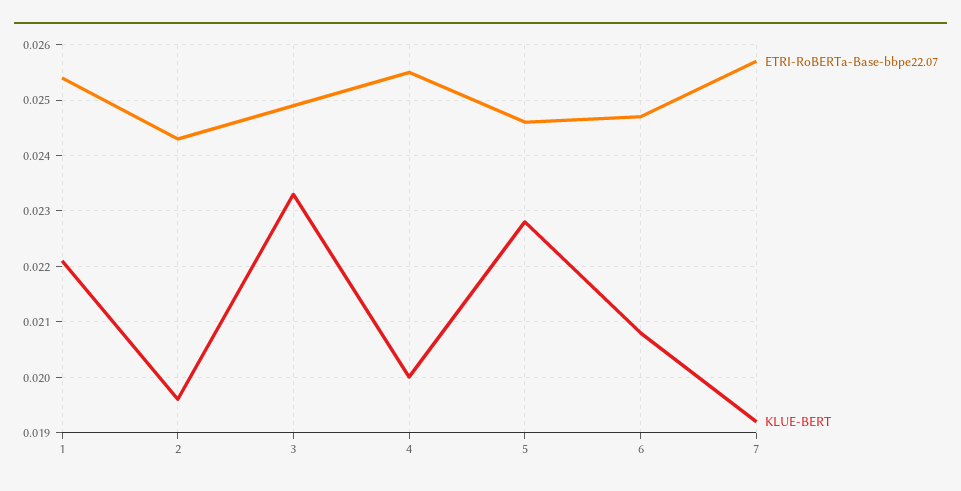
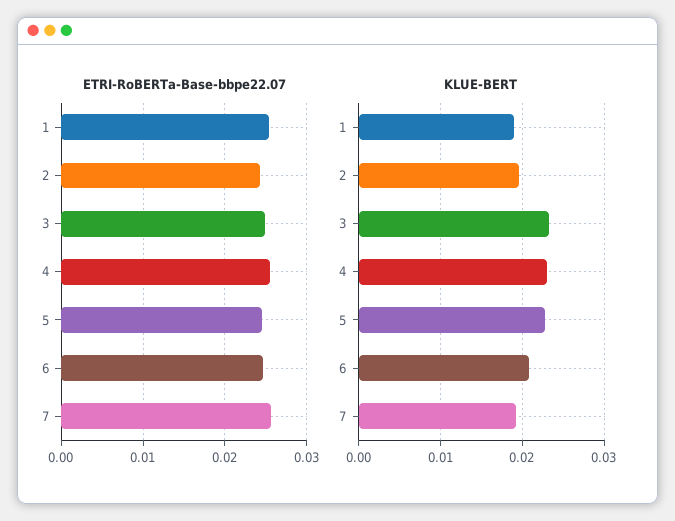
  {
    "ETRI-RoBERTa-Base-bbpe22.07": {
      "1": 0.0255,
      "2": 0.0245,
      "3": 0.025,
      "4": 0.0255,
      "5": 0.0245,
      "6": 0.0245,
      "7": 0.0255
    },
    "KLUE-BERT": {
-     "1": 0.022,
+     "1": 0.019,
      "2": 0.0195,
      "3": 0.0235,
-     "4": 0.02,
+     "4": 0.023,
      "5": 0.023,
      "6": 0.021,
      "7": 0.019
    }
  }

